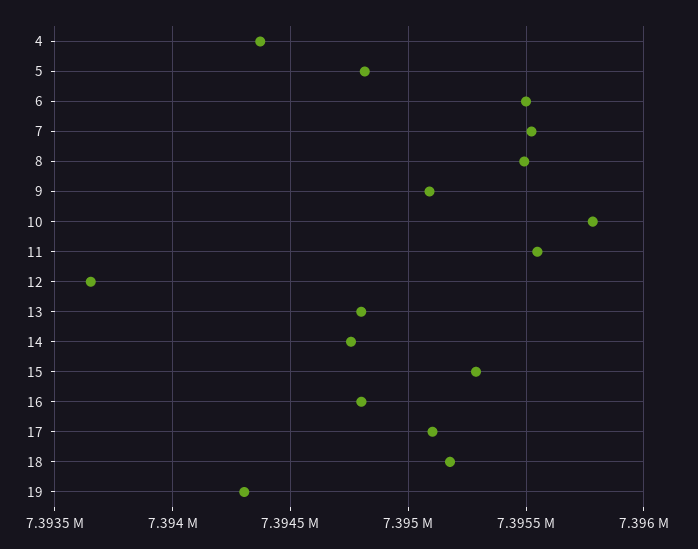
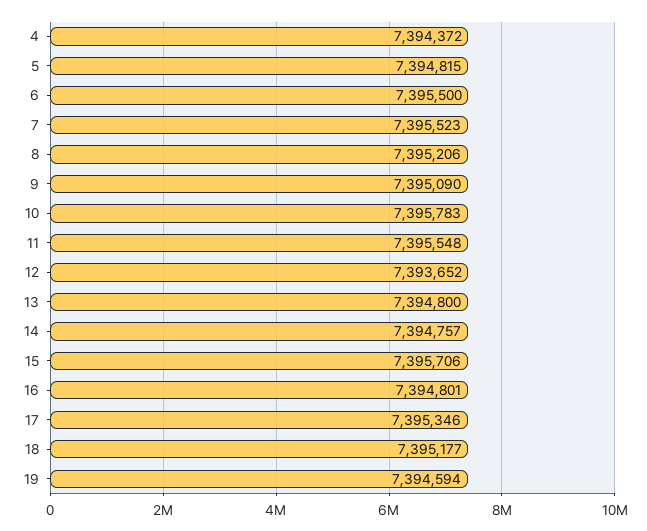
  {
    "4": 7394372,
    "5": 7394815,
    "6": 7395500,
    "7": 7395523,
-   "8": 7395500,
+   "8": 7395206,
    "9": 7395090,
    "10": 7395783,
    "11": 7395548,
    "12": 7393652,
    "13": 7394800,
    "14": 7394757,
-   "15": 7395300,
+   "15": 7395706,
    "16": 7394801,
-   "17": 7395100,
+   "17": 7395346,
    "18": 7395177,
-   "19": 7394300
+   "19": 7394594
  }

